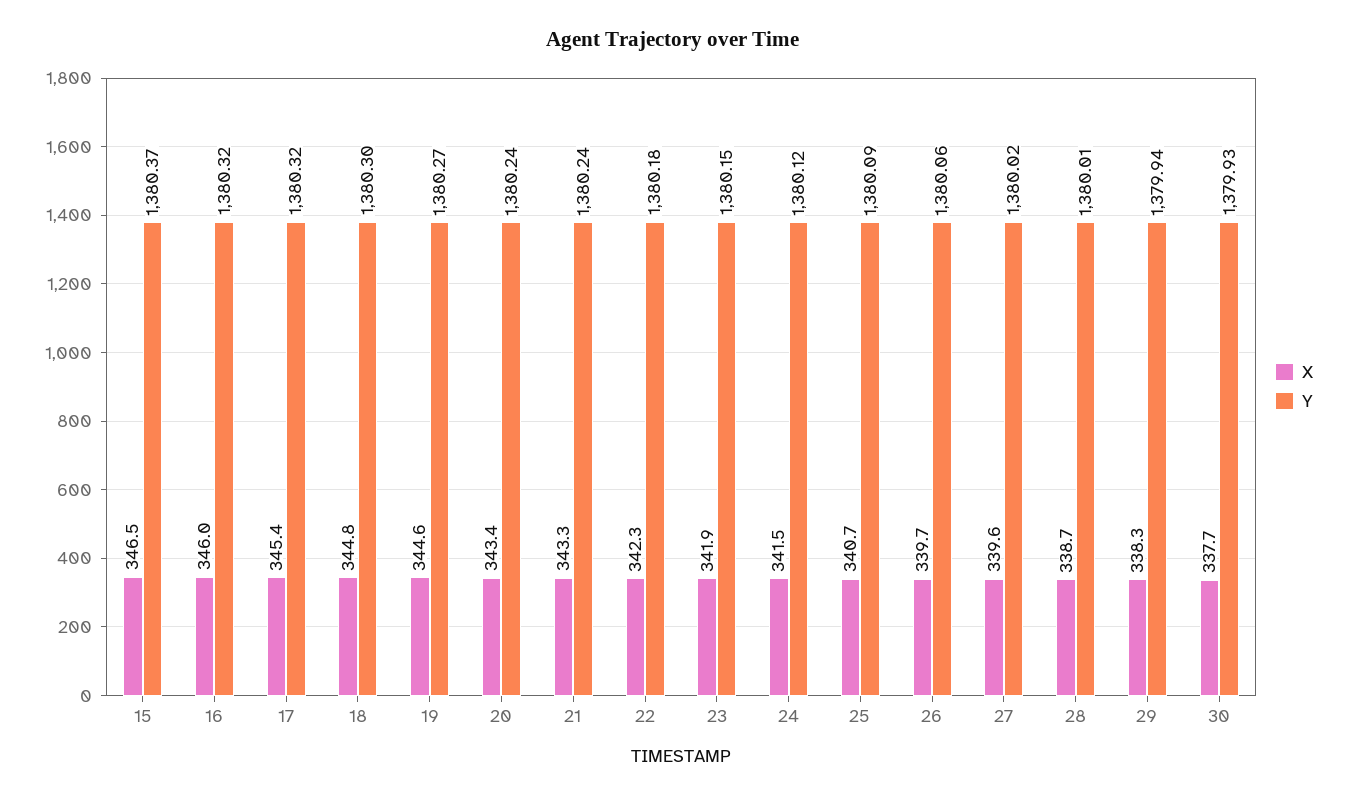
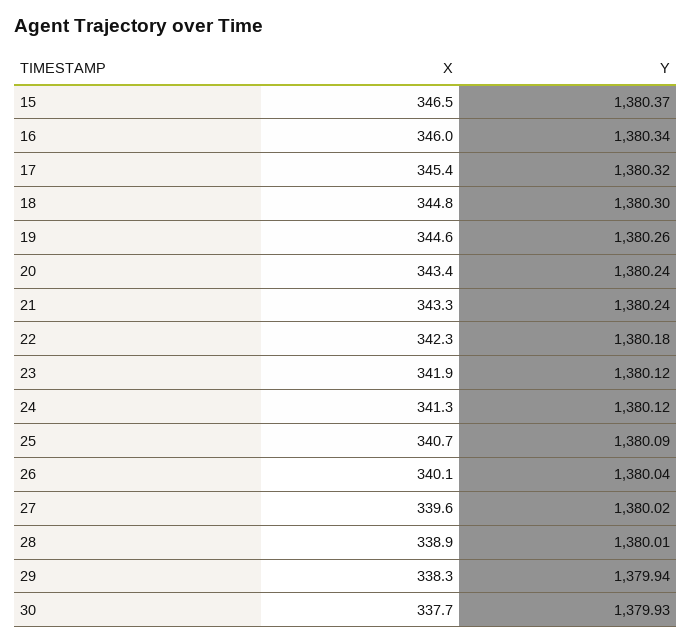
  {
    "X": {
      "15": 346.5,
      "16": 346,
      "17": 345.4,
      "18": 344.8,
      "19": 344.6,
      "20": 343.4,
      "21": 343.3,
      "22": 342.3,
      "23": 341.9,
-     "24": 341.5,
+     "24": 341.3,
      "25": 340.7,
-     "26": 339.7,
+     "26": 340.1,
      "27": 339.6,
-     "28": 338.7,
+     "28": 338.9,
      "29": 338.3,
      "30": 337.7
    },
    "Y": {
      "15": 1380.37,
-     "16": 1380.32,
+     "16": 1380.34,
      "17": 1380.32,
      "18": 1380.3,
-     "19": 1380.27,
+     "19": 1380.26,
      "20": 1380.24,
      "21": 1380.24,
      "22": 1380.18,
-     "23": 1380.15,
+     "23": 1380.12,
      "24": 1380.12,
      "25": 1380.09,
-     "26": 1380.06,
+     "26": 1380.04,
      "27": 1380.02,
      "28": 1380.01,
      "29": 1379.94,
      "30": 1379.93
    }
  }

